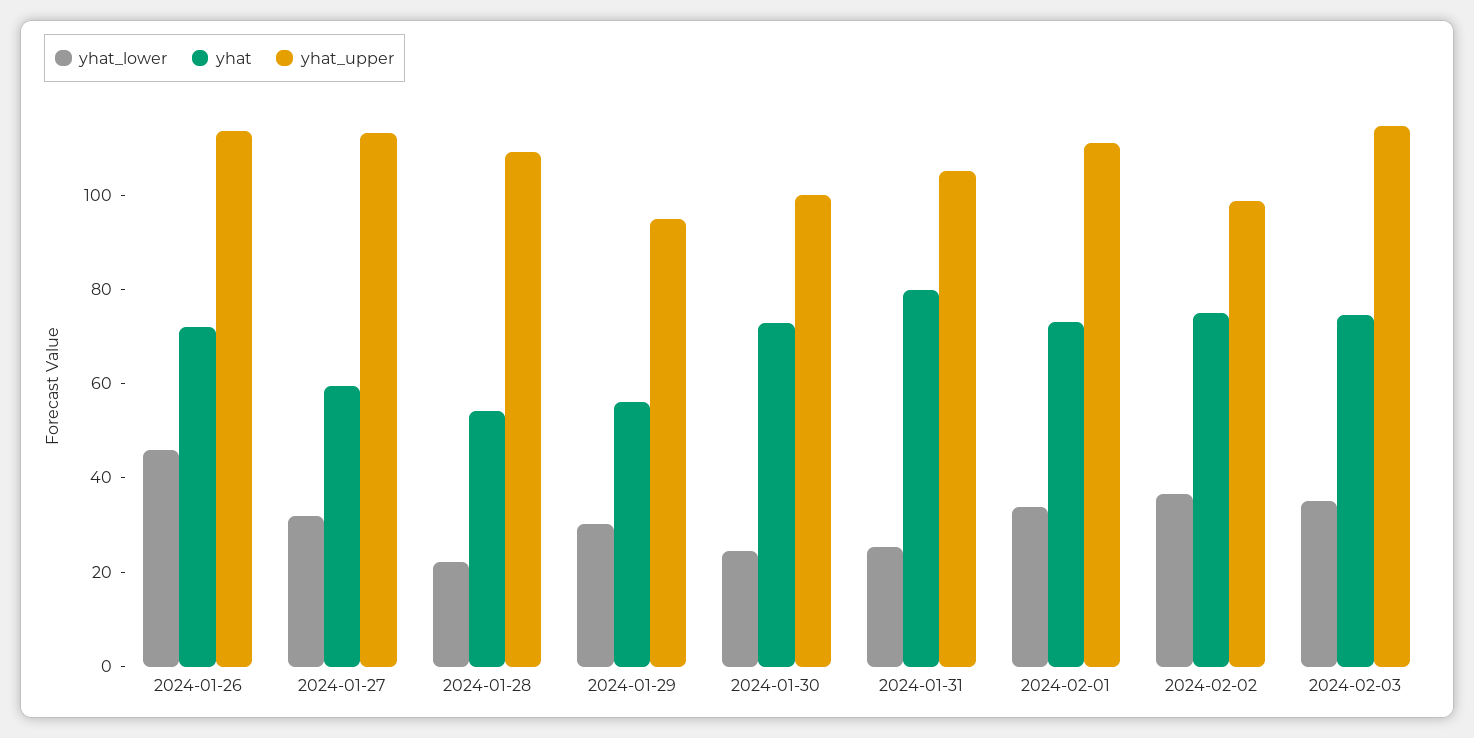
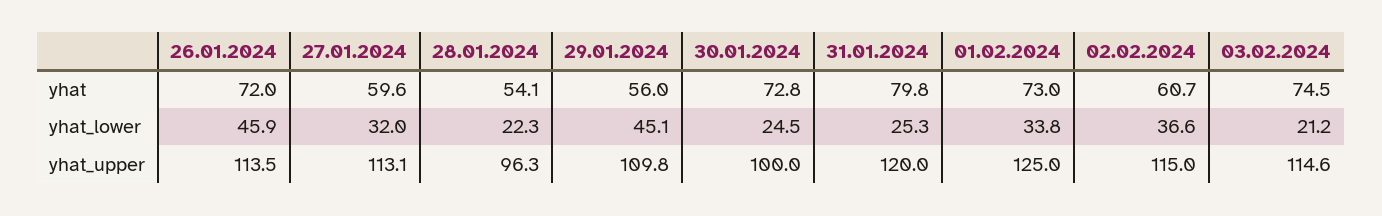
  {
    "yhat_lower": {
      "2024-01-26": 45.9,
      "2024-01-27": 32,
      "2024-01-28": 22.3,
-     "2024-01-29": 30,
+     "2024-01-29": 45.1,
      "2024-01-30": 24.5,
      "2024-01-31": 25.3,
      "2024-02-01": 33.8,
      "2024-02-02": 36.6,
-     "2024-02-03": 35
+     "2024-02-03": 21.2
    },
    "yhat": {
      "2024-01-26": 72,
      "2024-01-27": 59.6,
      "2024-01-28": 54.1,
      "2024-01-29": 56,
      "2024-01-30": 72.8,
      "2024-01-31": 79.8,
      "2024-02-01": 73,
-     "2024-02-02": 75,
+     "2024-02-02": 60.7,
      "2024-02-03": 74.5
    },
    "yhat_upper": {
      "2024-01-26": 113.5,
      "2024-01-27": 113.1,
-     "2024-01-28": 110,
+     "2024-01-28": 96.3,
-     "2024-01-29": 95,
+     "2024-01-29": 109.8,
      "2024-01-30": 100,
-     "2024-01-31": 105,
+     "2024-01-31": 120,
-     "2024-02-01": 110,
+     "2024-02-01": 125,
-     "2024-02-02": 100,
+     "2024-02-02": 115,
      "2024-02-03": 114.6
    }
  }

